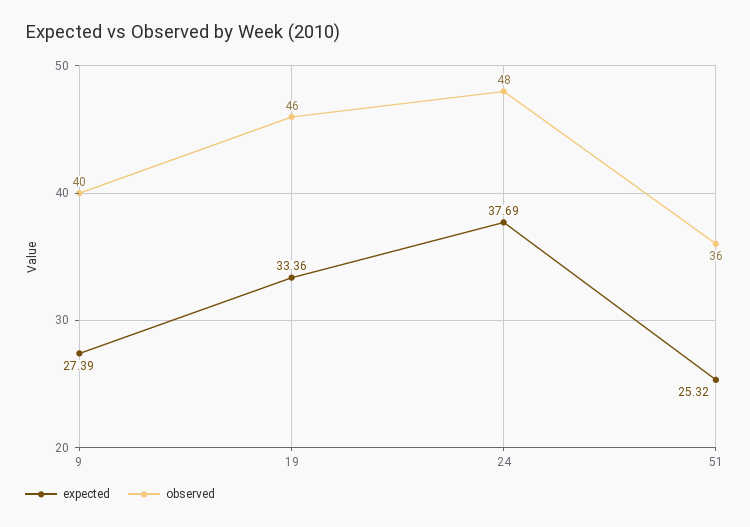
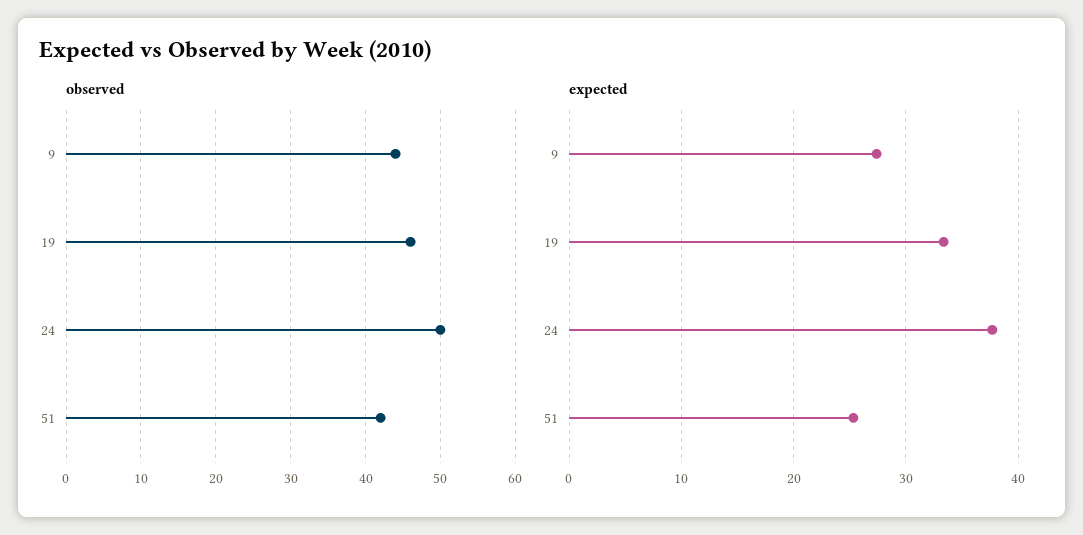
  {
    "expected": {
      "9": 27.39,
      "19": 33.36,
      "24": 37.69,
      "51": 25.32
    },
    "observed": {
-     "9": 40,
+     "9": 44,
      "19": 46,
-     "24": 48,
+     "24": 50,
-     "51": 36
+     "51": 42
    }
  }

